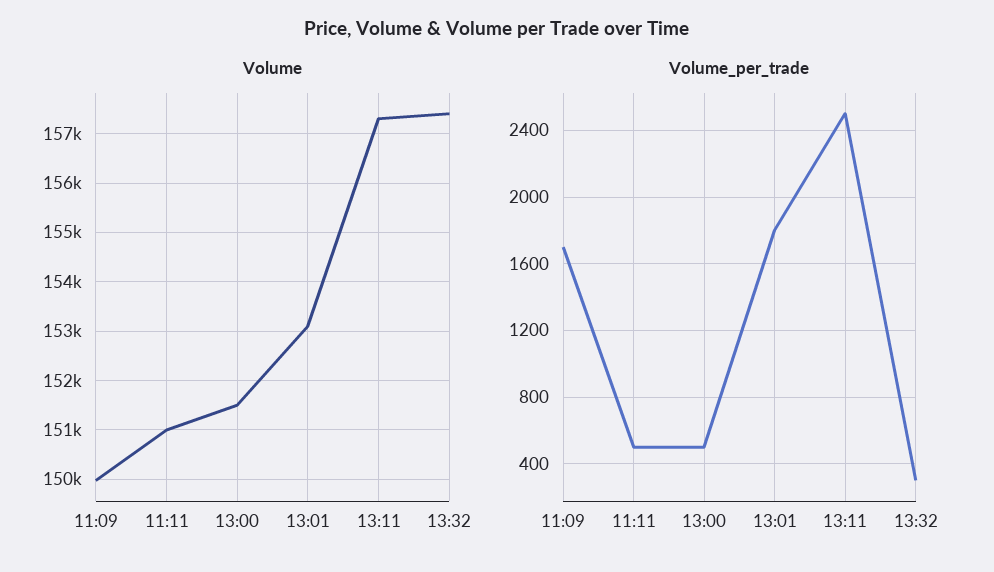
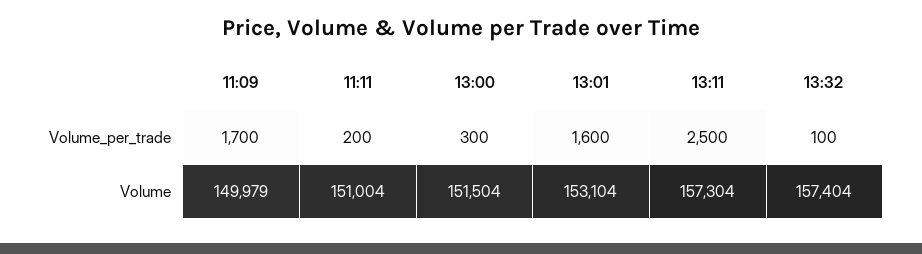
  {
    "Volume": {
      "11:09": 149979,
      "11:11": 151004,
      "13:00": 151504,
      "13:01": 153104,
      "13:11": 157304,
      "13:32": 157404
    },
    "Volume_per_trade": {
      "11:09": 1700,
-     "11:11": 500,
+     "11:11": 200,
-     "13:00": 500,
+     "13:00": 300,
-     "13:01": 1800,
+     "13:01": 1600,
      "13:11": 2500,
-     "13:32": 300
+     "13:32": 100
    }
  }

